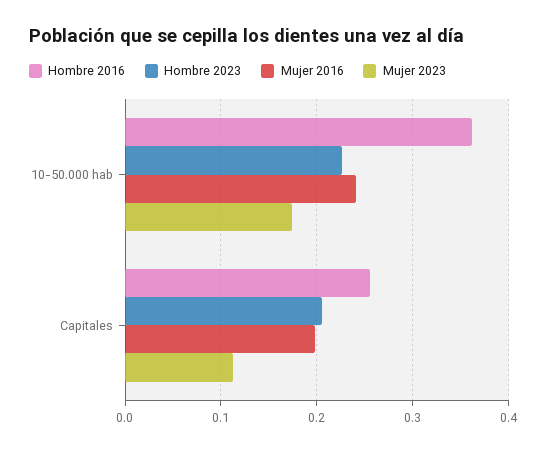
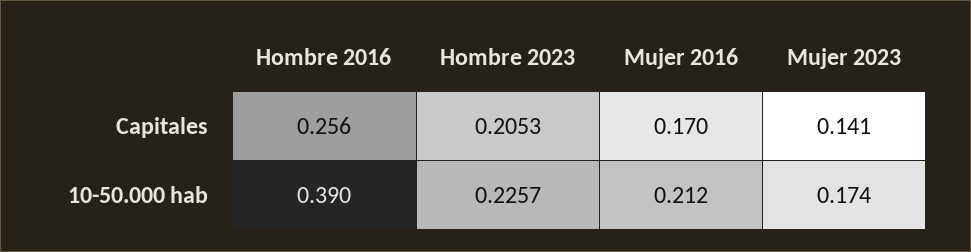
  {
    "Hombre 2016": {
-     "10-50.000 hab": 0.36,
+     "10-50.000 hab": 0.39,
      "Capitales": 0.256
    },
    "Hombre 2023": {
      "10-50.000 hab": 0.2257,
      "Capitales": 0.2053
    },
    "Mujer 2016": {
-     "10-50.000 hab": 0.24,
+     "10-50.000 hab": 0.212,
-     "Capitales": 0.2
+     "Capitales": 0.17
    },
    "Mujer 2023": {
      "10-50.000 hab": 0.174,
-     "Capitales": 0.11
+     "Capitales": 0.141
    }
  }

